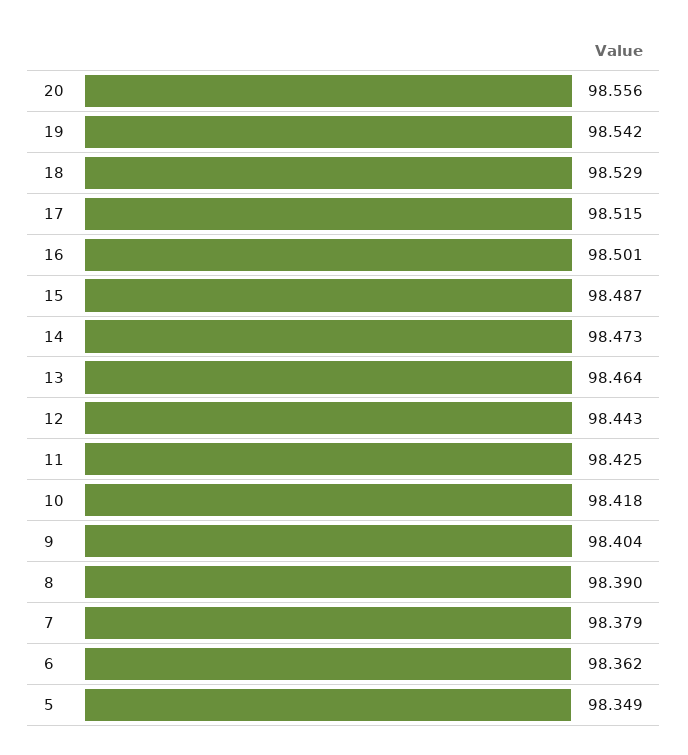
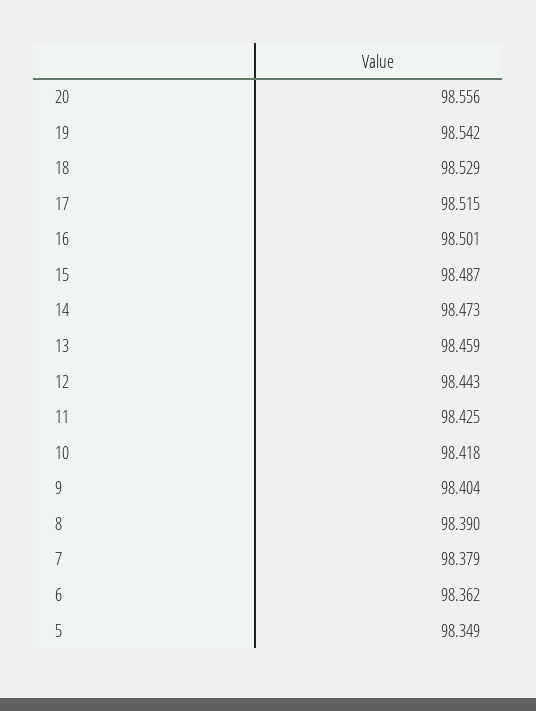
  {
    "20": 98.556,
    "19": 98.542,
    "18": 98.529,
    "17": 98.515,
    "16": 98.501,
    "15": 98.487,
    "14": 98.473,
-   "13": 98.464,
+   "13": 98.459,
    "12": 98.443,
    "11": 98.425,
    "10": 98.418,
    "9": 98.404,
    "8": 98.39,
    "7": 98.379,
    "6": 98.362,
    "5": 98.349
  }

